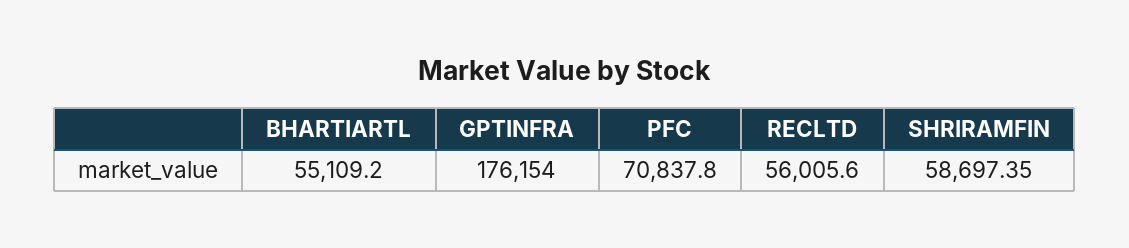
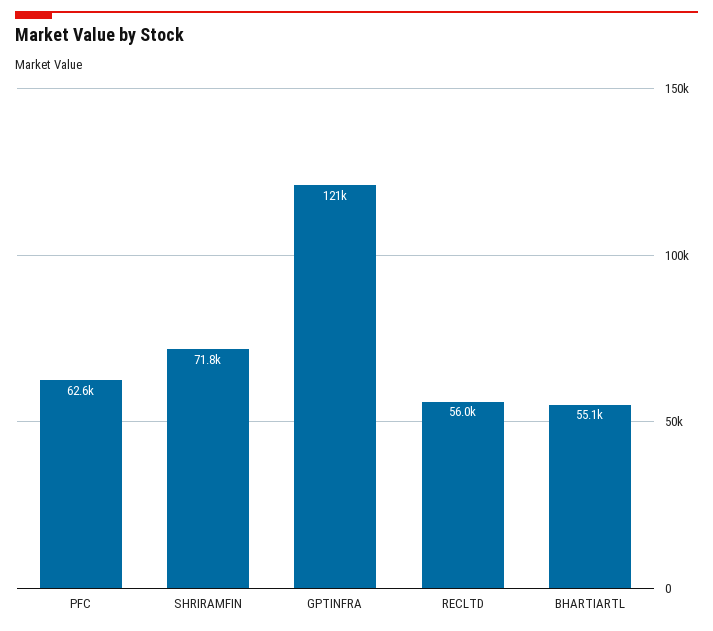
  {
    "BHARTIARTL": 55109.2,
-   "GPTINFRA": 176154,
+   "GPTINFRA": 121000,
-   "PFC": 70837.8,
+   "PFC": 62600,
    "RECLTD": 56005.6,
-   "SHRIRAMFIN": 58697.35
+   "SHRIRAMFIN": 71800
  }

